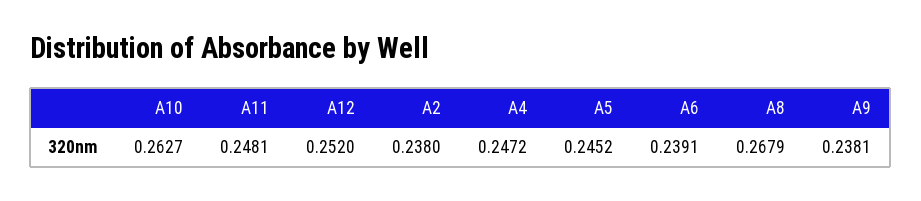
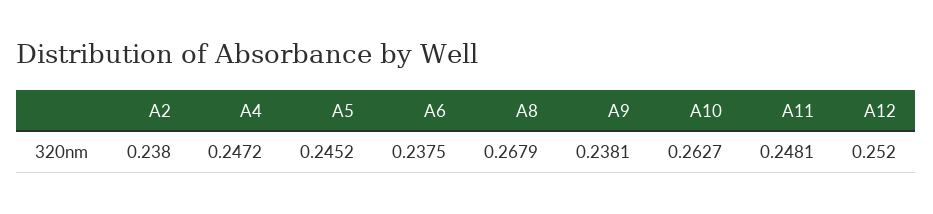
  {
    "A10": 0.2627,
    "A11": 0.2481,
    "A12": 0.252,
    "A2": 0.238,
    "A4": 0.2472,
    "A5": 0.2452,
-   "A6": 0.2391,
+   "A6": 0.2375,
    "A8": 0.2679,
    "A9": 0.2381
  }

